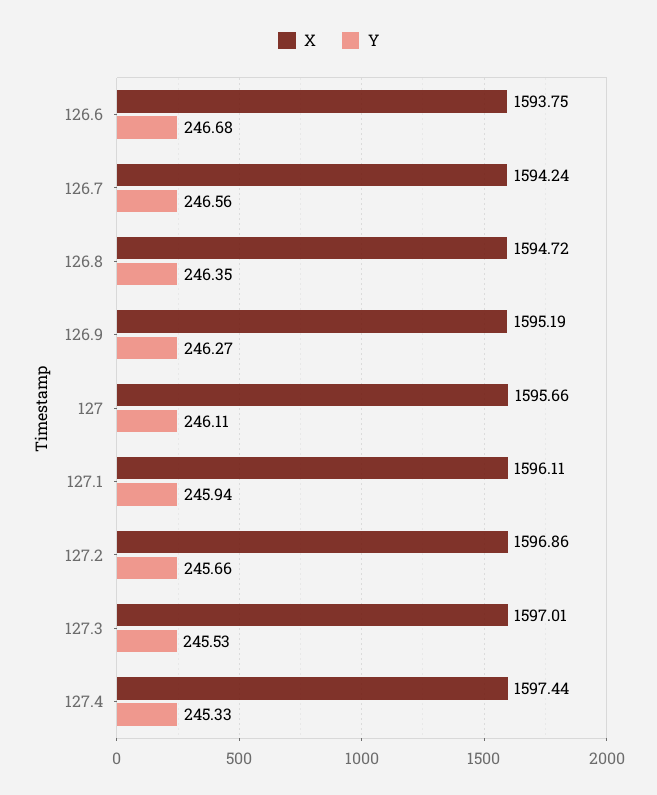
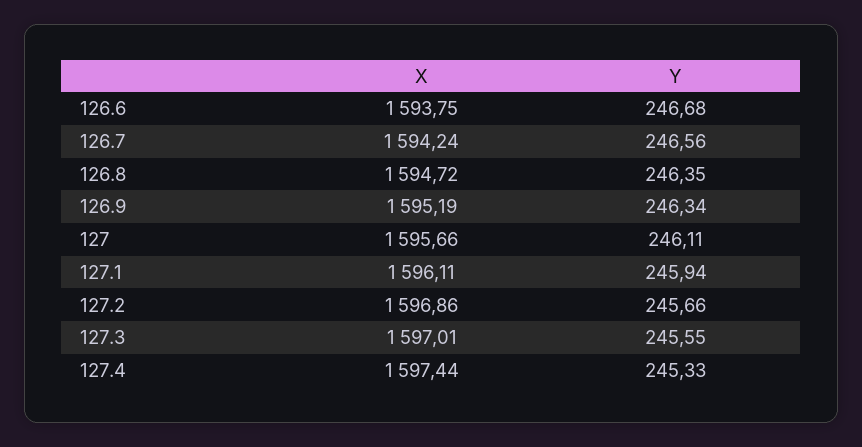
  {
    "X": {
      "126.6": 1593.75,
      "126.7": 1594.24,
      "126.8": 1594.72,
      "126.9": 1595.19,
      "127": 1595.66,
      "127.1": 1596.11,
      "127.2": 1596.86,
      "127.3": 1597.01,
      "127.4": 1597.44
    },
    "Y": {
      "126.6": 246.68,
      "126.7": 246.56,
      "126.8": 246.35,
-     "126.9": 246.27,
+     "126.9": 246.34,
      "127": 246.11,
      "127.1": 245.94,
      "127.2": 245.66,
-     "127.3": 245.53,
+     "127.3": 245.55,
      "127.4": 245.33
    }
  }

